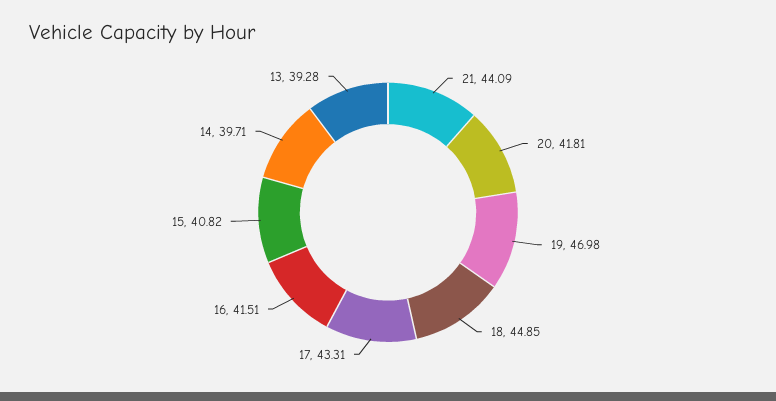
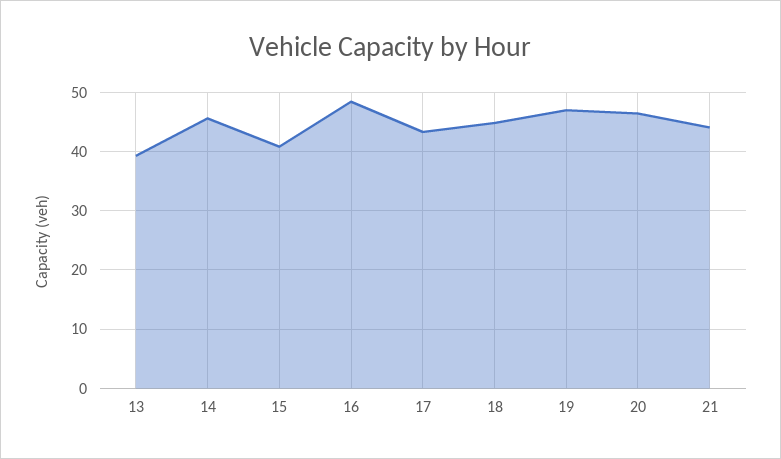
  {
    "21": 44.09,
-   "20": 41.81,
+   "20": 46,
    "19": 46.98,
    "18": 44.85,
    "17": 43.31,
-   "16": 41.51,
+   "16": 48,
    "15": 40.82,
-   "14": 39.71,
+   "14": 46,
    "13": 39.28
  }

